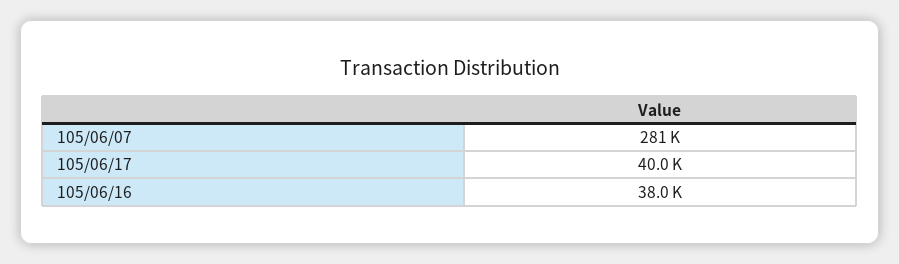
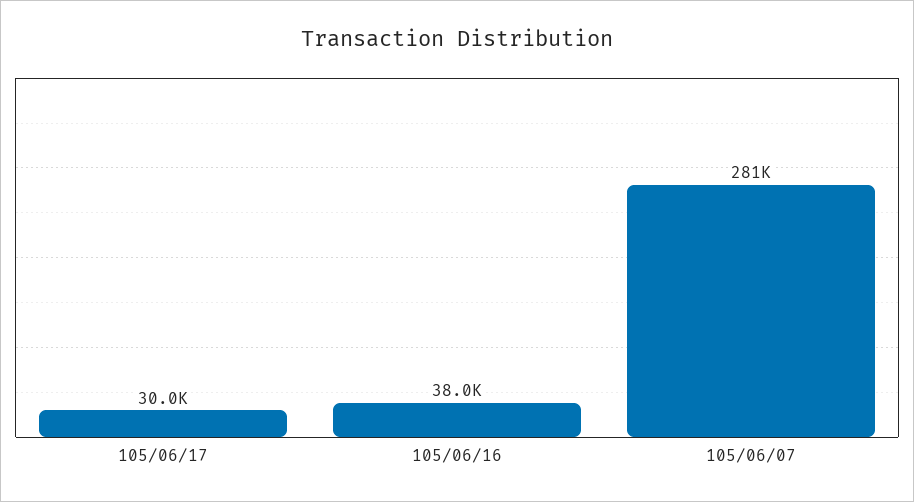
  {
    "105/06/07": 281000,
-   "105/06/17": 40000,
+   "105/06/17": 30000,
    "105/06/16": 38000
  }

